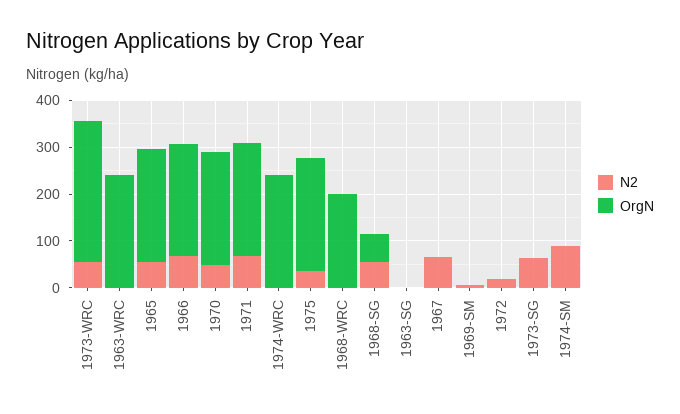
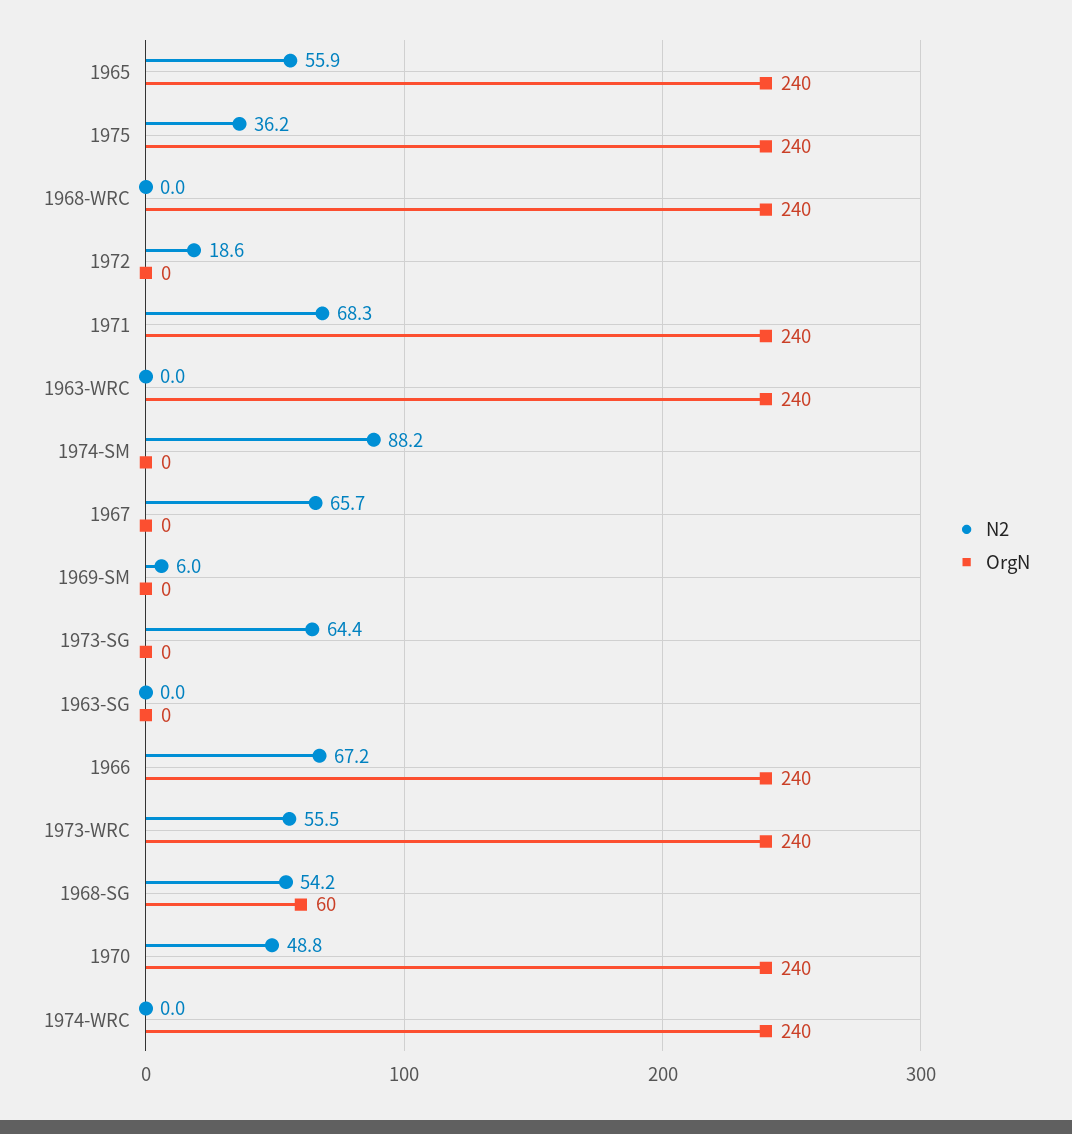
  {
    "N2": {
      "1973-WRC": 55.5,
      "1963-WRC": 0,
      "1965": 55.9,
      "1966": 67.2,
      "1970": 48.8,
      "1971": 68.3,
      "1974-WRC": 0,
      "1975": 36.2,
      "1968-WRC": 0,
      "1968-SG": 54.2,
      "1963-SG": 0,
      "1967": 65.7,
      "1969-SM": 6,
      "1972": 18.6,
      "1973-SG": 64.4,
      "1974-SM": 88.2
    },
    "OrgN": {
-     "1973-WRC": 300,
+     "1973-WRC": 240,
      "1963-WRC": 240,
      "1965": 240,
      "1966": 240,
      "1970": 240,
      "1971": 240,
      "1974-WRC": 240,
      "1975": 240,
-     "1968-WRC": 200,
+     "1968-WRC": 240,
      "1968-SG": 60,
      "1963-SG": 0,
      "1967": 0,
      "1969-SM": 0,
      "1972": 0,
      "1973-SG": 0,
      "1974-SM": 0
    }
  }

